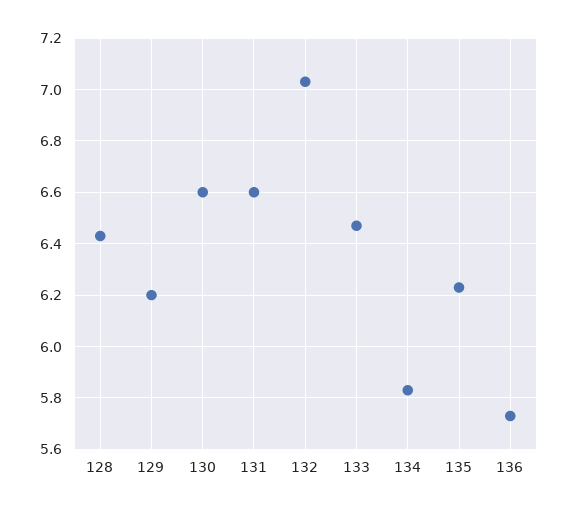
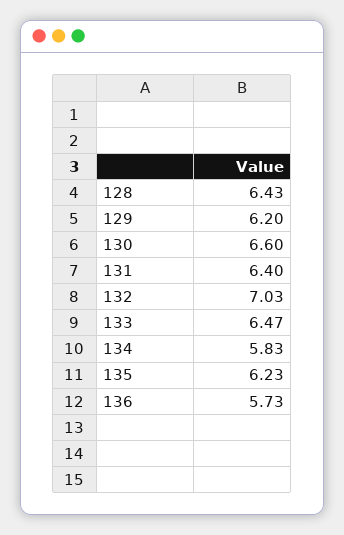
  {
    "128": 6.43,
    "129": 6.2,
    "130": 6.6,
-   "131": 6.6,
+   "131": 6.4,
    "132": 7.03,
    "133": 6.47,
    "134": 5.83,
    "135": 6.23,
    "136": 5.73
  }

